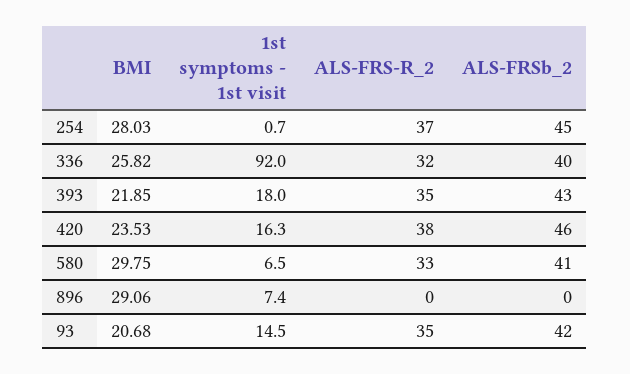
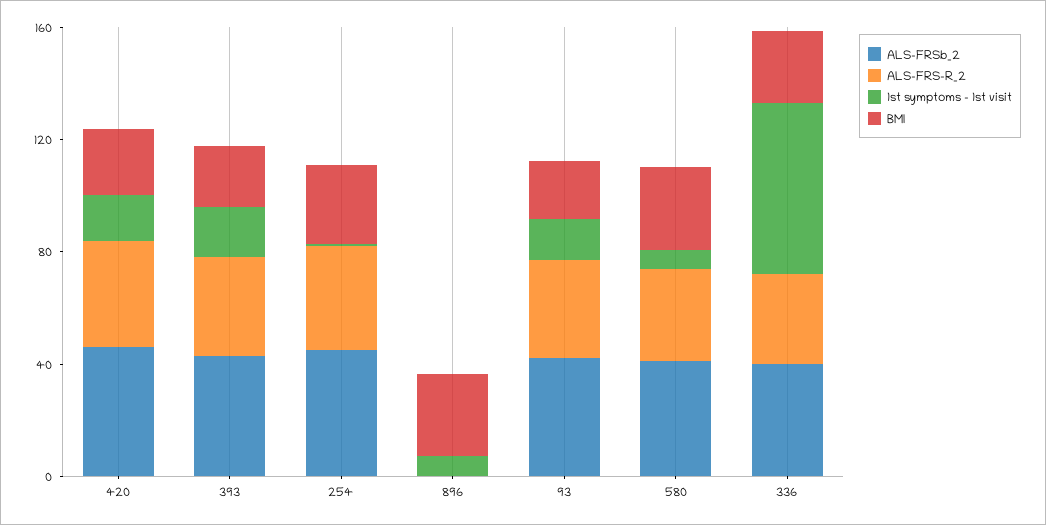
  {
    "BMI": {
      "254": 28.03,
      "336": 25.82,
      "393": 21.85,
      "420": 23.53,
      "580": 29.75,
      "896": 29.06,
      "93": 20.68
    },
    "1st symptoms - 1st visit": {
      "254": 0.7,
-     "336": 92,
+     "336": 60,
      "393": 18,
      "420": 16.3,
      "580": 6.5,
      "896": 7.4,
      "93": 14.5
    },
    "ALS-FRS-R_2": {
      "254": 37,
      "336": 32,
      "393": 35,
      "420": 38,
      "580": 33,
      "896": 0,
      "93": 35
    },
    "ALS-FRSb_2": {
      "254": 45,
      "336": 40,
      "393": 43,
      "420": 46,
      "580": 41,
      "896": 0,
      "93": 42
    }
  }

